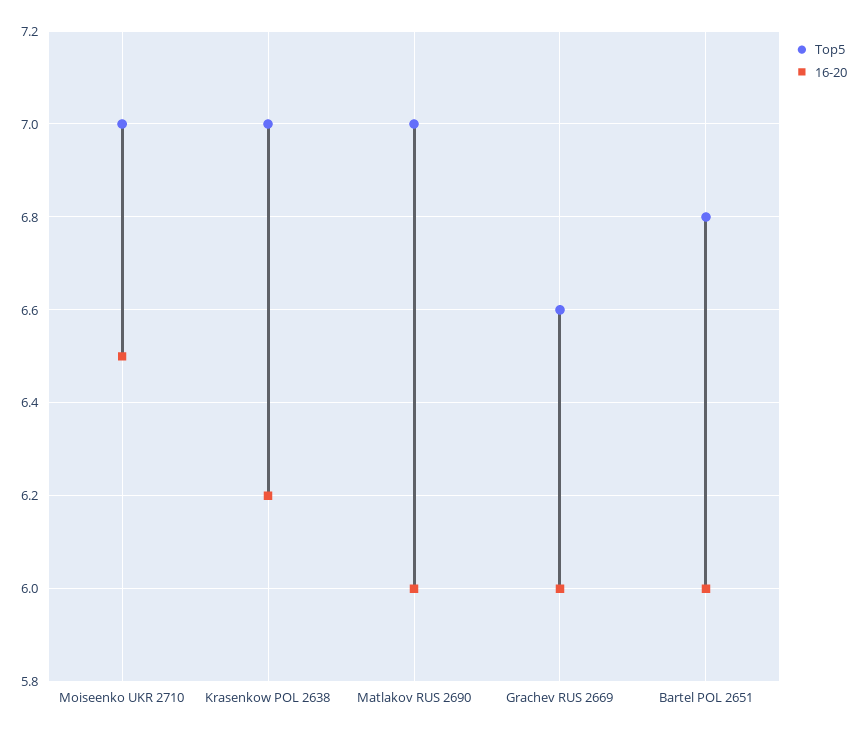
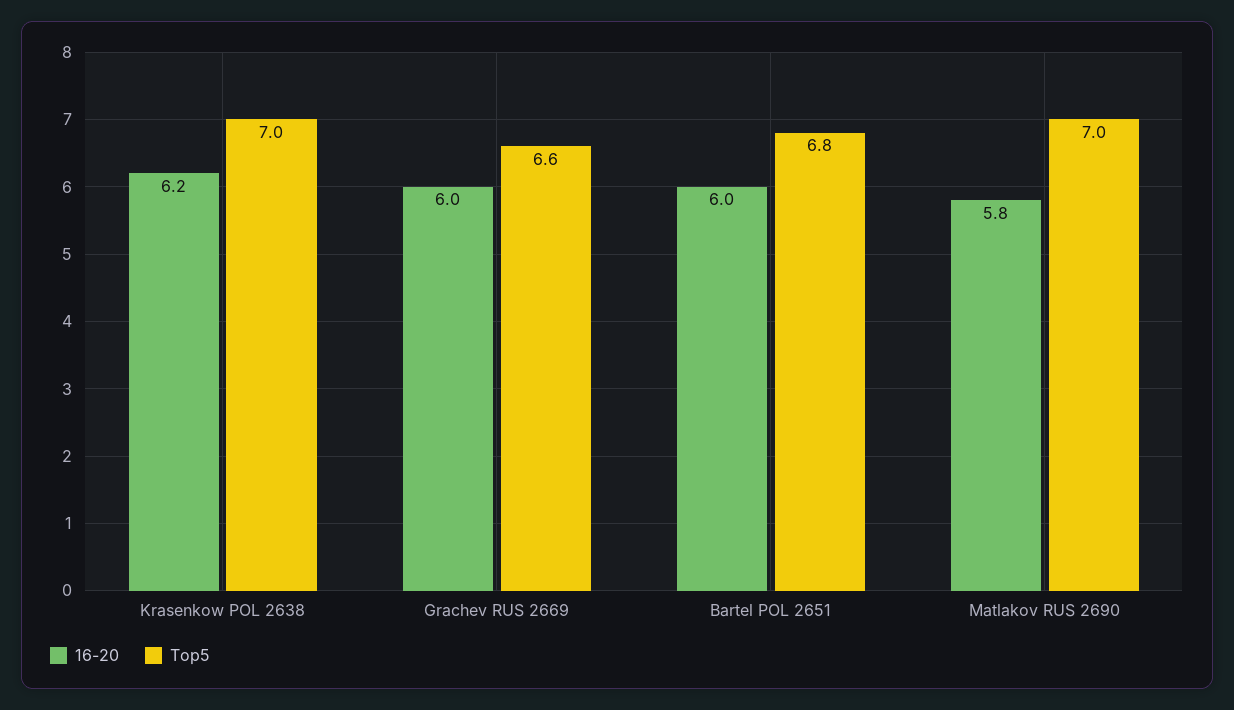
  {
    "Top5": {
-     "Moiseenko UKR 2710": 7,
      "Krasenkow POL 2638": 7,
      "Matlakov RUS 2690": 7,
      "Grachev RUS 2669": 6.6,
      "Bartel POL 2651": 6.8
    },
    "16-20": {
-     "Moiseenko UKR 2710": 6.5,
      "Krasenkow POL 2638": 6.2,
-     "Matlakov RUS 2690": 6,
+     "Matlakov RUS 2690": 5.8,
      "Grachev RUS 2669": 6,
      "Bartel POL 2651": 6
    }
  }

